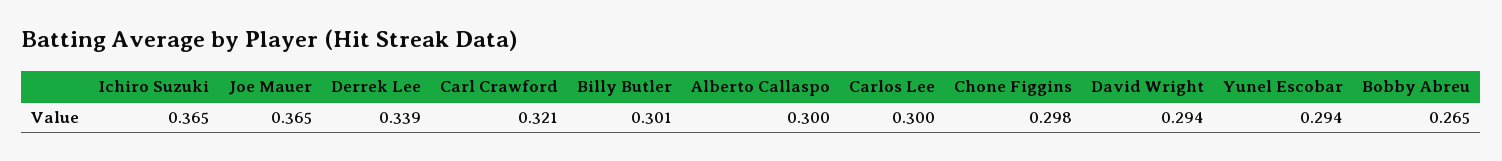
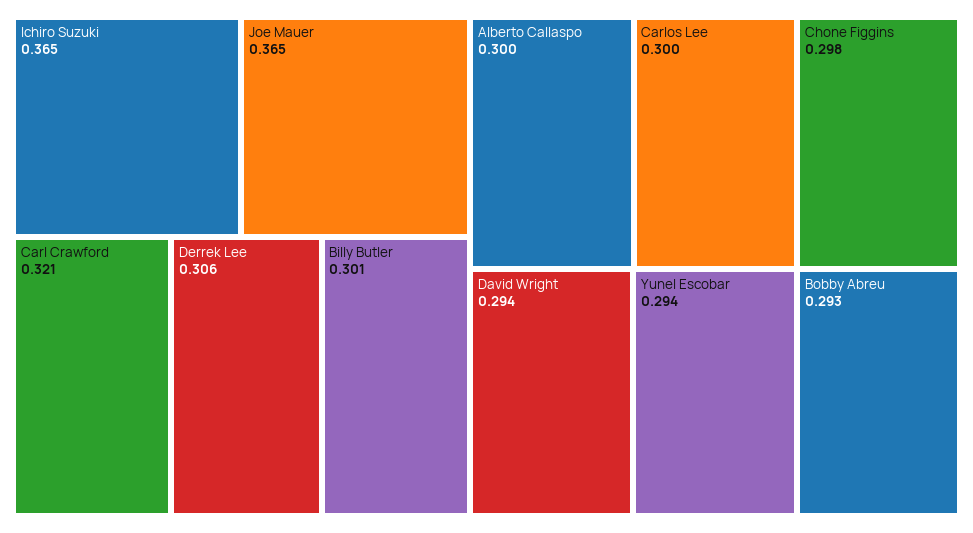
  {
    "Ichiro Suzuki": 0.365,
    "Joe Mauer": 0.365,
-   "Derrek Lee": 0.339,
+   "Derrek Lee": 0.306,
    "Carl Crawford": 0.321,
    "Billy Butler": 0.301,
    "Alberto Callaspo": 0.3,
    "Carlos Lee": 0.3,
    "Chone Figgins": 0.298,
    "David Wright": 0.294,
    "Yunel Escobar": 0.294,
-   "Bobby Abreu": 0.265
+   "Bobby Abreu": 0.293
  }

